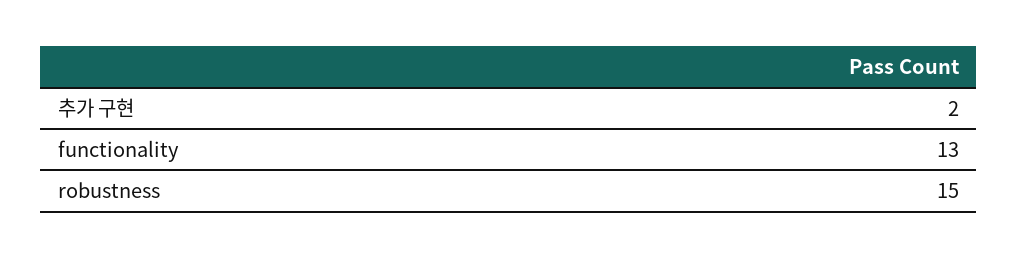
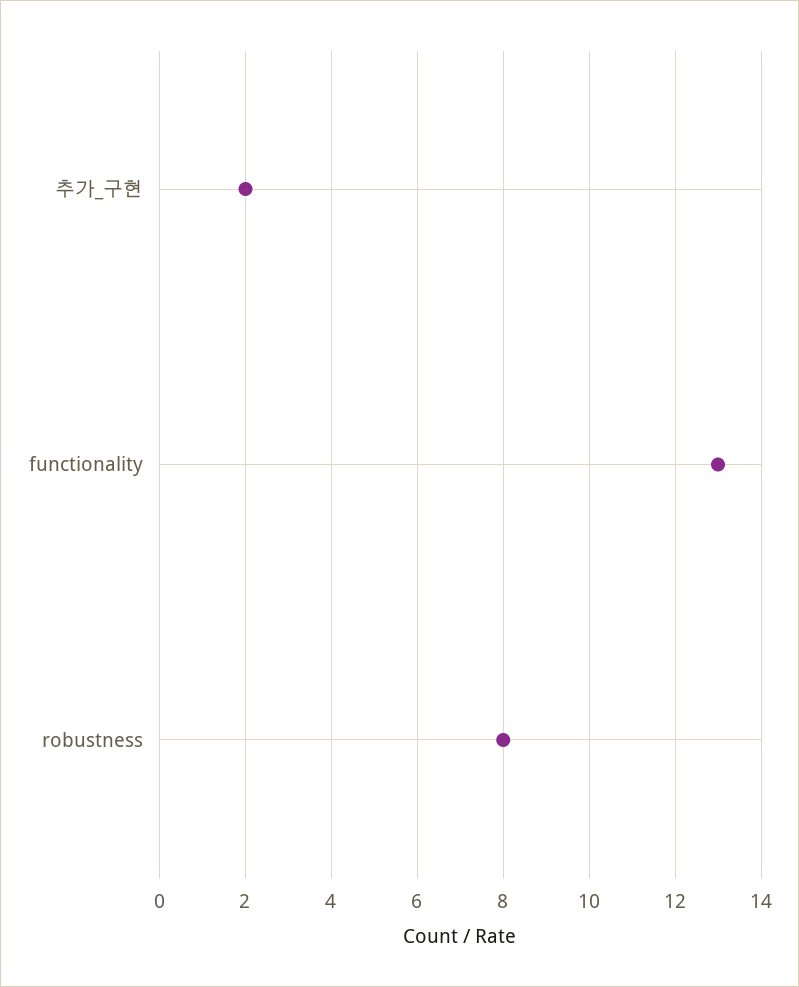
  {
    "추가 구현": 2,
    "functionality": 13,
-   "robustness": 15
+   "robustness": 8
  }

